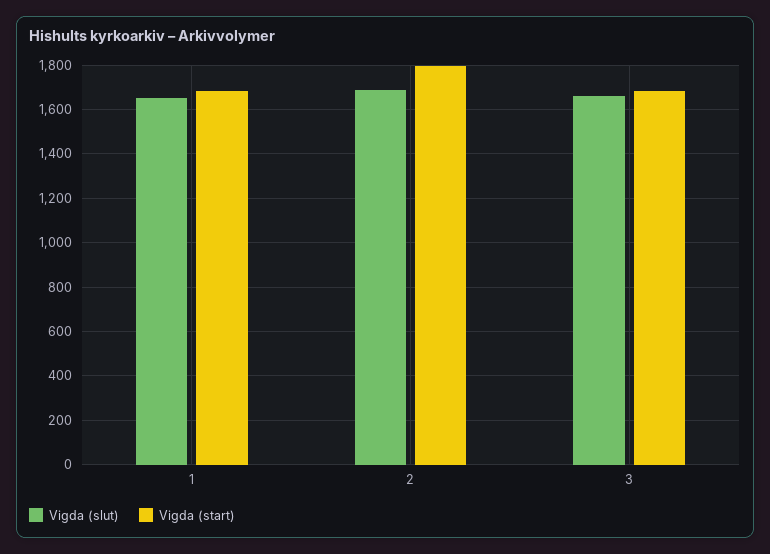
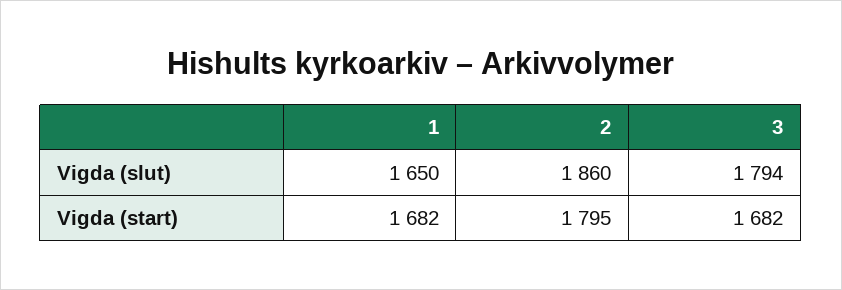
  {
    "Vigda (slut)": {
      "1": 1650,
-     "2": 1700,
+     "2": 1860,
-     "3": 1650
+     "3": 1794
    },
    "Vigda (start)": {
      "1": 1682,
      "2": 1795,
      "3": 1682
    }
  }

